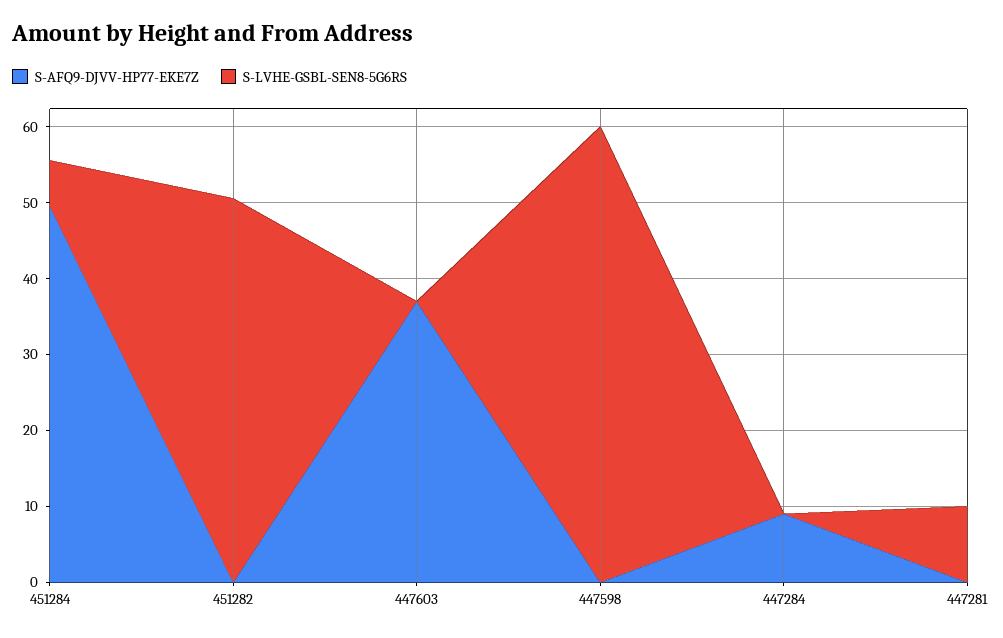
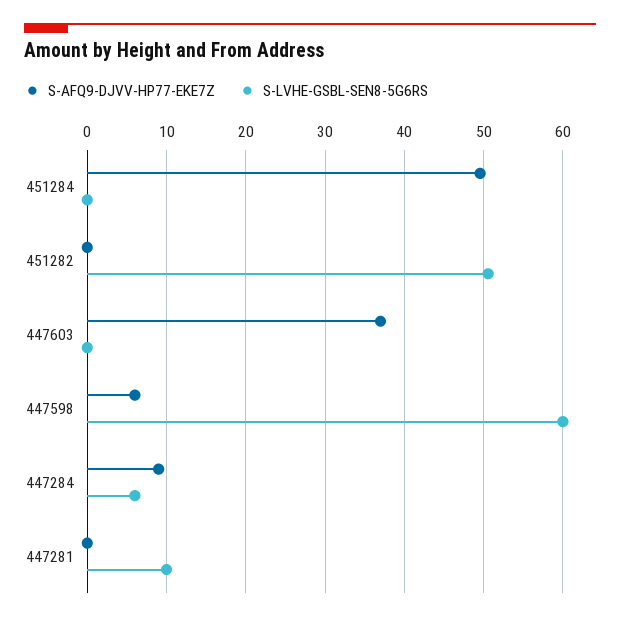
  {
    "S-AFQ9-DJVV-HP77-EKE7Z": {
      "451284": 50,
      "451282": 0,
      "447603": 37,
-     "447598": 0,
+     "447598": 6,
      "447284": 9,
      "447281": 0
    },
    "S-LVHE-GSBL-SEN8-5G6RS": {
-     "451284": 6,
+     "451284": 0,
      "451282": 51,
      "447603": 0,
      "447598": 60,
-     "447284": 0,
+     "447284": 6,
      "447281": 10
    }
  }

